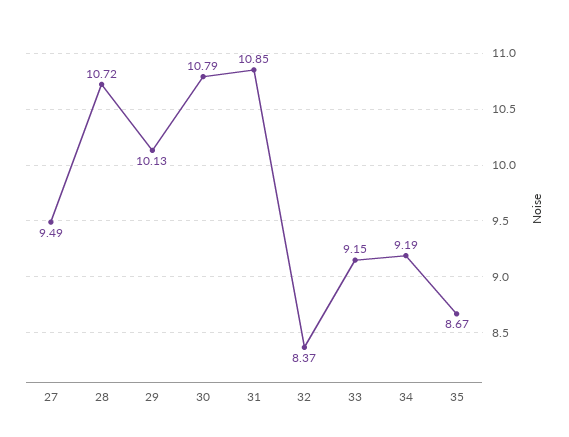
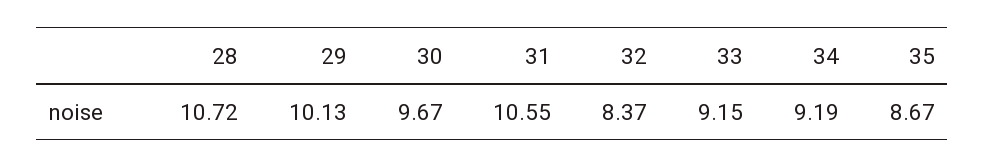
  {
-   "27": 9.49,
    "28": 10.72,
    "29": 10.13,
-   "30": 10.79,
+   "30": 9.67,
-   "31": 10.85,
+   "31": 10.55,
    "32": 8.37,
    "33": 9.15,
    "34": 9.19,
    "35": 8.67
  }

